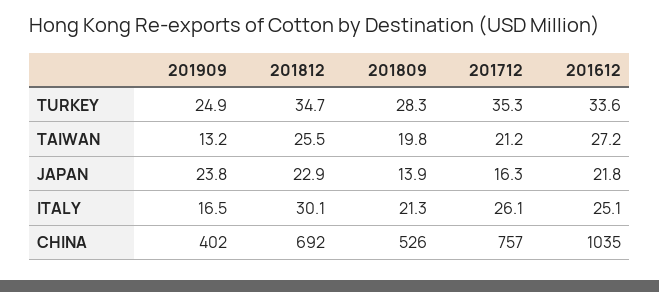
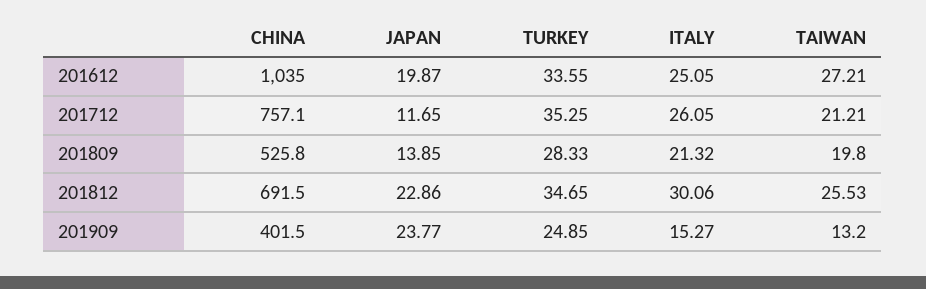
  {
    "201909": {
      "TURKEY": 24.85,
      "TAIWAN": 13.2,
      "JAPAN": 23.77,
-     "ITALY": 16.5,
+     "ITALY": 15.27,
      "CHINA": 401.5
    },
    "201812": {
      "TURKEY": 34.65,
      "TAIWAN": 25.53,
      "JAPAN": 22.86,
      "ITALY": 30.06,
      "CHINA": 691.5
    },
    "201809": {
      "TURKEY": 28.33,
      "TAIWAN": 19.8,
      "JAPAN": 13.85,
      "ITALY": 21.32,
      "CHINA": 525.8
    },
    "201712": {
      "TURKEY": 35.25,
      "TAIWAN": 21.21,
-     "JAPAN": 16.3,
+     "JAPAN": 11.65,
      "ITALY": 26.05,
      "CHINA": 757.1
    },
    "201612": {
      "TURKEY": 33.55,
      "TAIWAN": 27.21,
-     "JAPAN": 21.8,
+     "JAPAN": 19.87,
      "ITALY": 25.05,
      "CHINA": 1035
    }
  }

